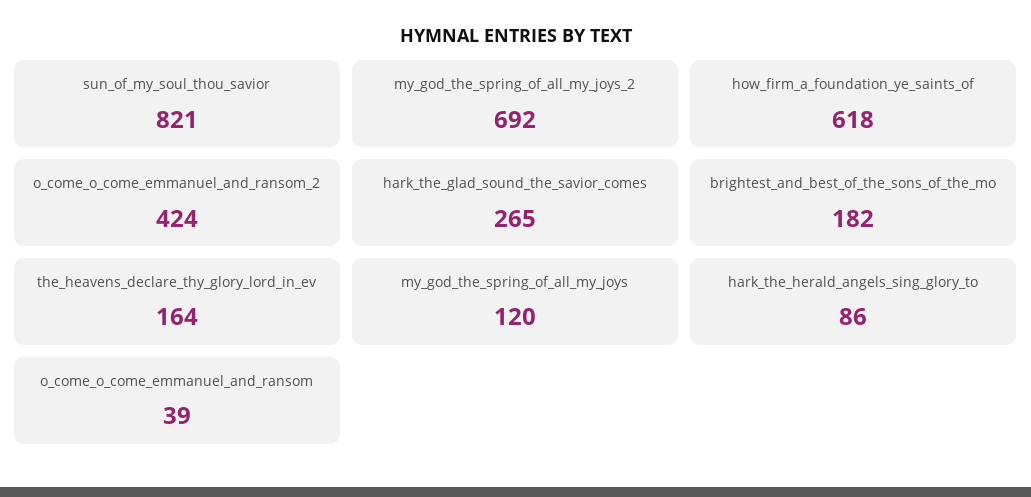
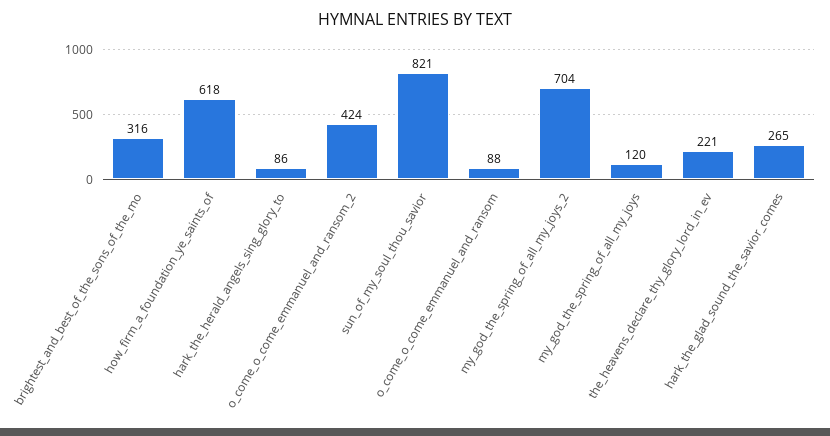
  {
    "sun_of_my_soul_thou_savior": 821,
-   "my_god_the_spring_of_all_my_joys_2": 692,
+   "my_god_the_spring_of_all_my_joys_2": 704,
    "how_firm_a_foundation_ye_saints_of": 618,
    "o_come_o_come_emmanuel_and_ransom_2": 424,
    "hark_the_glad_sound_the_savior_comes": 265,
-   "brightest_and_best_of_the_sons_of_the_mo": 182,
+   "brightest_and_best_of_the_sons_of_the_mo": 316,
-   "the_heavens_declare_thy_glory_lord_in_ev": 164,
+   "the_heavens_declare_thy_glory_lord_in_ev": 221,
    "my_god_the_spring_of_all_my_joys": 120,
    "hark_the_herald_angels_sing_glory_to": 86,
-   "o_come_o_come_emmanuel_and_ransom": 39
+   "o_come_o_come_emmanuel_and_ransom": 88
  }

